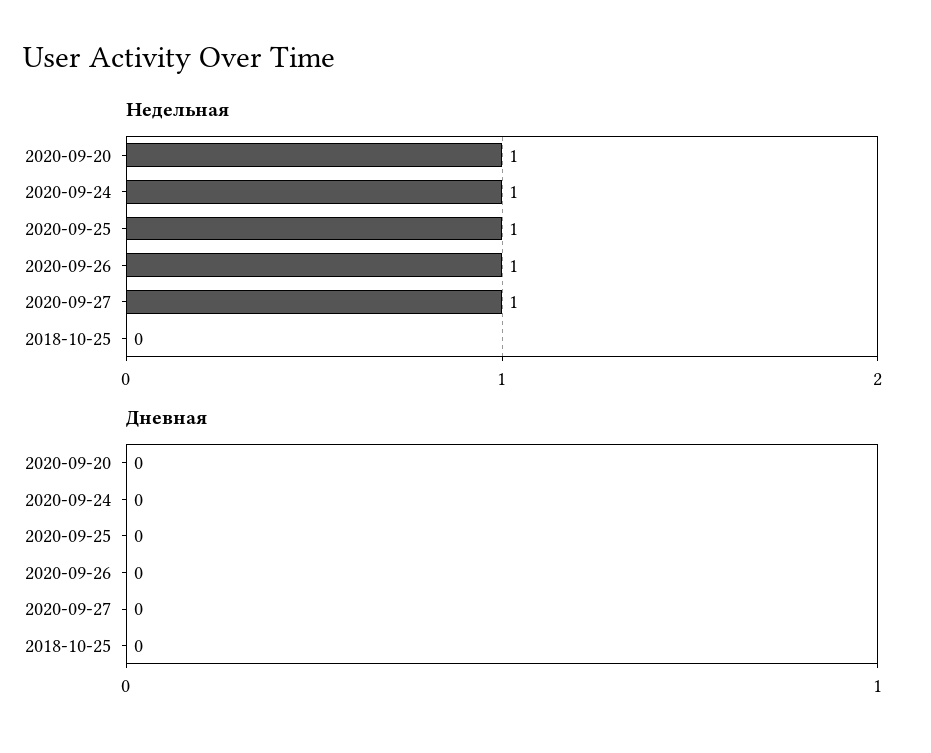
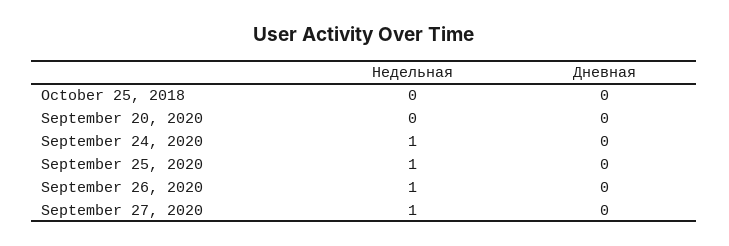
  {
    "Недельная": {
-     "2020-09-20": 1,
+     "2020-09-20": 0,
      "2020-09-24": 1,
      "2020-09-25": 1,
      "2020-09-26": 1,
      "2020-09-27": 1,
      "2018-10-25": 0
    },
    "Дневная": {
      "2020-09-20": 0,
      "2020-09-24": 0,
      "2020-09-25": 0,
      "2020-09-26": 0,
      "2020-09-27": 0,
      "2018-10-25": 0
    }
  }

